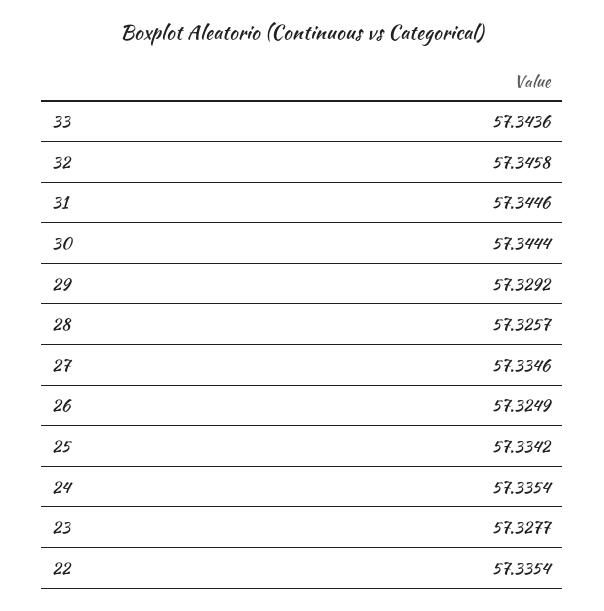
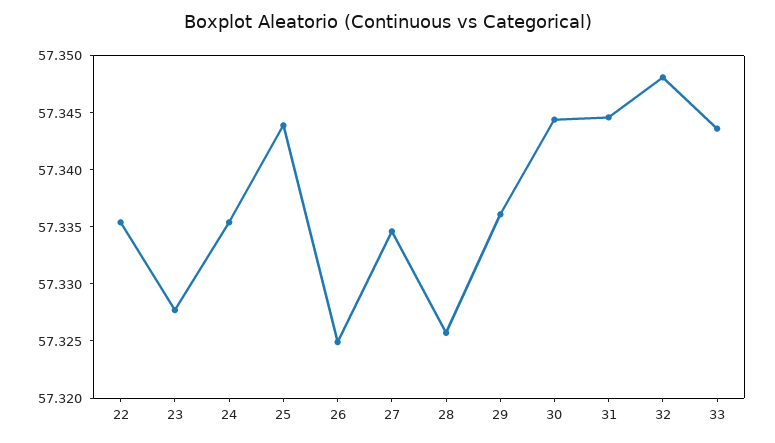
  {
    "33": 57.3436,
-   "32": 57.3458,
+   "32": 57.348,
    "31": 57.3446,
    "30": 57.3444,
-   "29": 57.3292,
+   "29": 57.336,
    "28": 57.3257,
    "27": 57.3346,
    "26": 57.3249,
-   "25": 57.3342,
+   "25": 57.344,
    "24": 57.3354,
    "23": 57.3277,
    "22": 57.3354
  }

